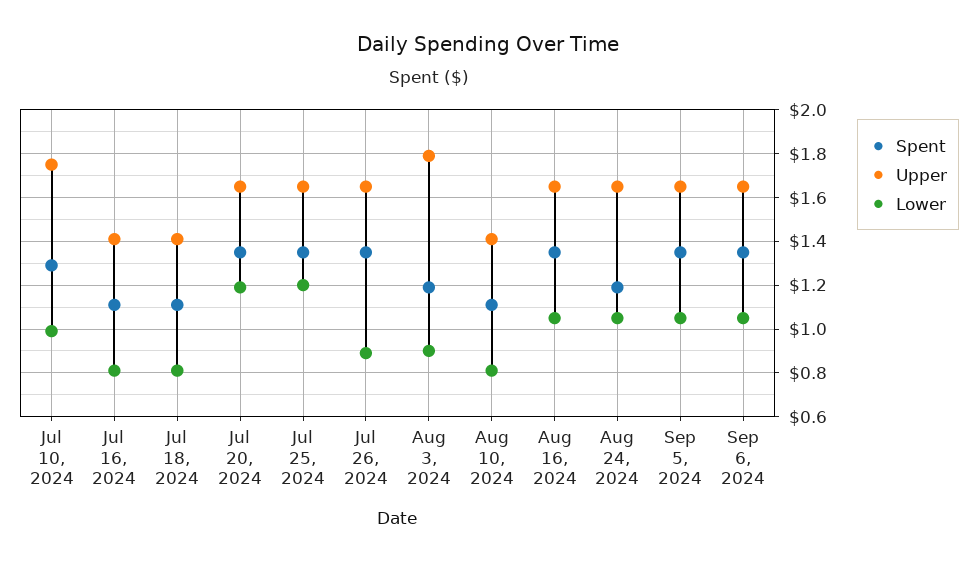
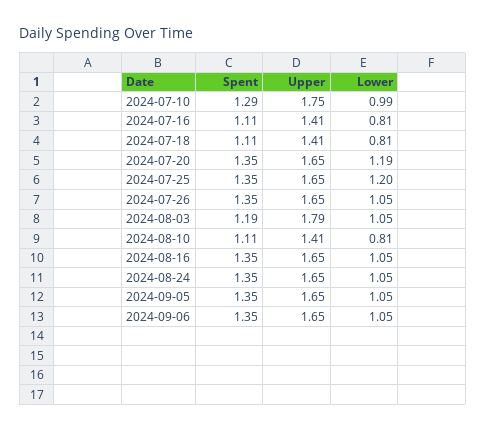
  {
    "Spent": {
      "Jul 10, 2024": 1.29,
      "Jul 16, 2024": 1.11,
      "Jul 18, 2024": 1.11,
      "Jul 20, 2024": 1.35,
      "Jul 25, 2024": 1.35,
      "Jul 26, 2024": 1.35,
      "Aug 3, 2024": 1.19,
      "Aug 10, 2024": 1.11,
      "Aug 16, 2024": 1.35,
-     "Aug 24, 2024": 1.2,
+     "Aug 24, 2024": 1.35,
      "Sep 5, 2024": 1.35,
      "Sep 6, 2024": 1.35
    },
    "Upper": {
      "Jul 10, 2024": 1.75,
      "Jul 16, 2024": 1.41,
      "Jul 18, 2024": 1.41,
      "Jul 20, 2024": 1.65,
      "Jul 25, 2024": 1.65,
      "Jul 26, 2024": 1.65,
      "Aug 3, 2024": 1.79,
      "Aug 10, 2024": 1.41,
      "Aug 16, 2024": 1.65,
      "Aug 24, 2024": 1.65,
      "Sep 5, 2024": 1.65,
      "Sep 6, 2024": 1.65
    },
    "Lower": {
      "Jul 10, 2024": 0.99,
      "Jul 16, 2024": 0.81,
      "Jul 18, 2024": 0.81,
      "Jul 20, 2024": 1.19,
      "Jul 25, 2024": 1.2,
-     "Jul 26, 2024": 0.9,
+     "Jul 26, 2024": 1.05,
-     "Aug 3, 2024": 0.9,
+     "Aug 3, 2024": 1.05,
      "Aug 10, 2024": 0.81,
      "Aug 16, 2024": 1.05,
      "Aug 24, 2024": 1.05,
      "Sep 5, 2024": 1.05,
      "Sep 6, 2024": 1.05
    }
  }

